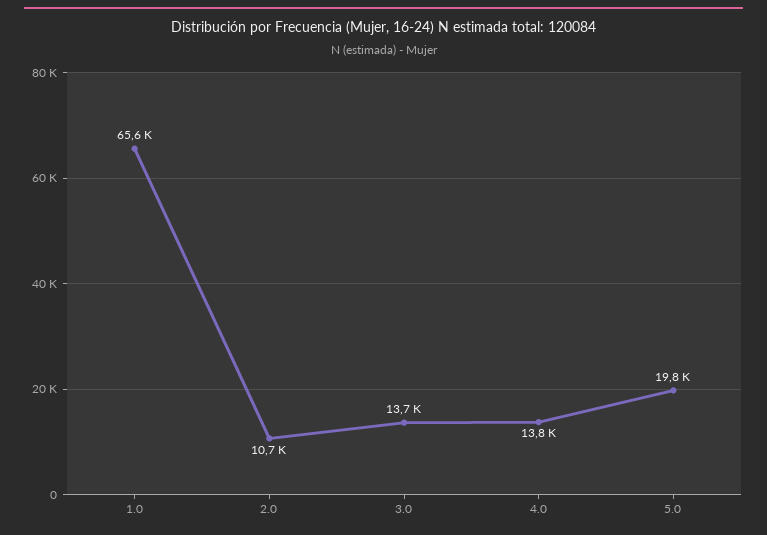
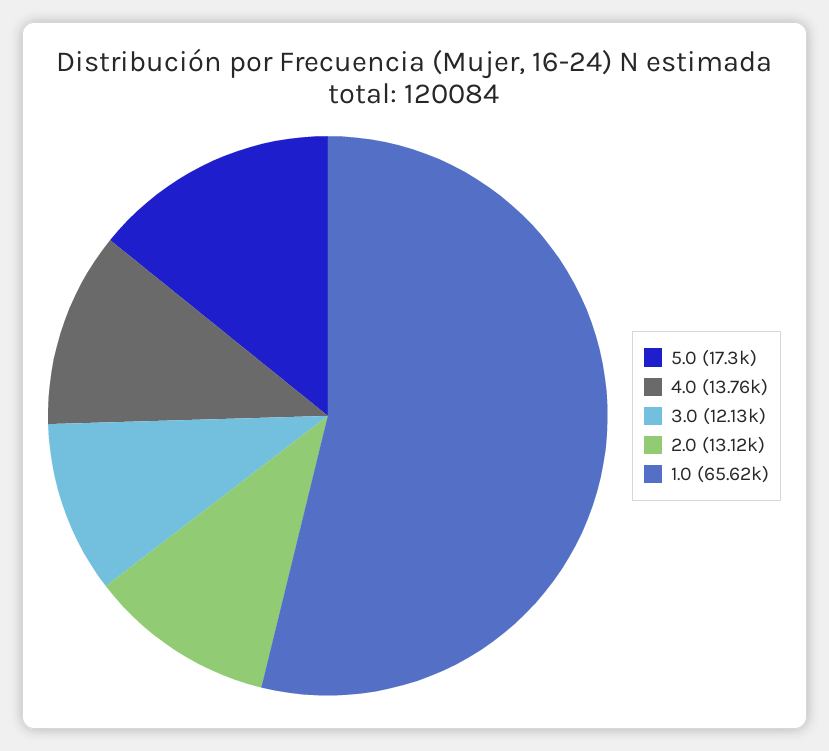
  {
    "1.0": 65620,
-   "2.0": 10700,
+   "2.0": 13120,
-   "3.0": 13700,
+   "3.0": 12130,
    "4.0": 13760,
-   "5.0": 19800
+   "5.0": 17300
  }

